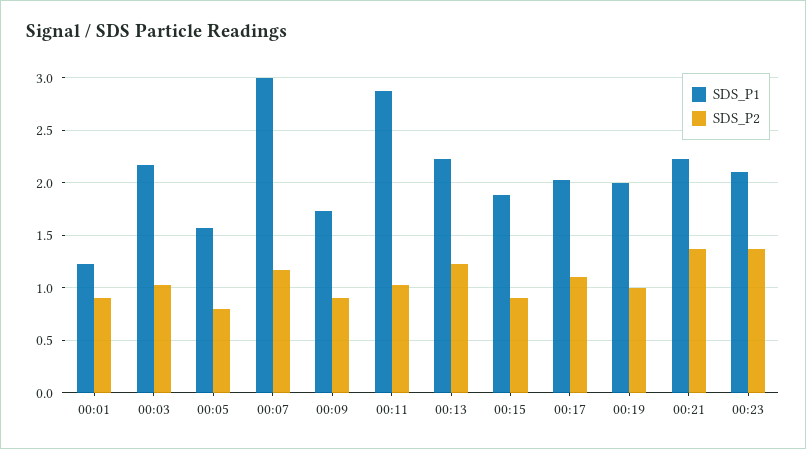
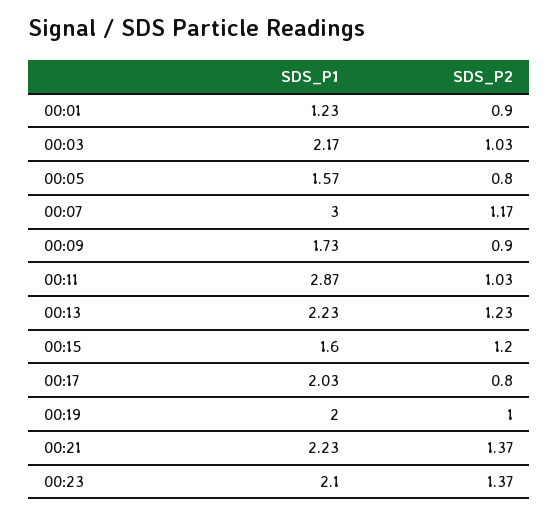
  {
    "SDS_P1": {
      "00:01": 1.23,
      "00:03": 2.17,
      "00:05": 1.57,
      "00:07": 3,
      "00:09": 1.73,
      "00:11": 2.87,
      "00:13": 2.23,
-     "00:15": 1.9,
+     "00:15": 1.6,
      "00:17": 2.03,
      "00:19": 2,
      "00:21": 2.23,
      "00:23": 2.1
    },
    "SDS_P2": {
      "00:01": 0.9,
      "00:03": 1.03,
      "00:05": 0.8,
      "00:07": 1.17,
      "00:09": 0.9,
      "00:11": 1.03,
      "00:13": 1.23,
-     "00:15": 0.9,
+     "00:15": 1.2,
-     "00:17": 1.1,
+     "00:17": 0.8,
      "00:19": 1,
      "00:21": 1.37,
      "00:23": 1.37
    }
  }

